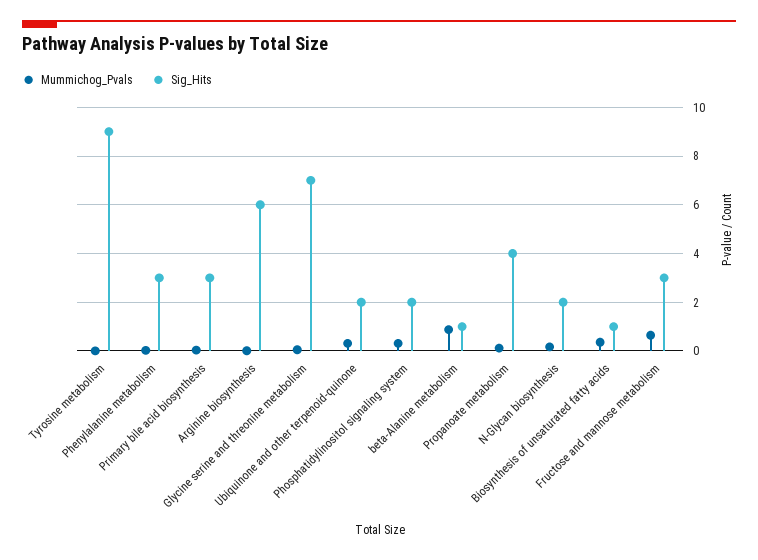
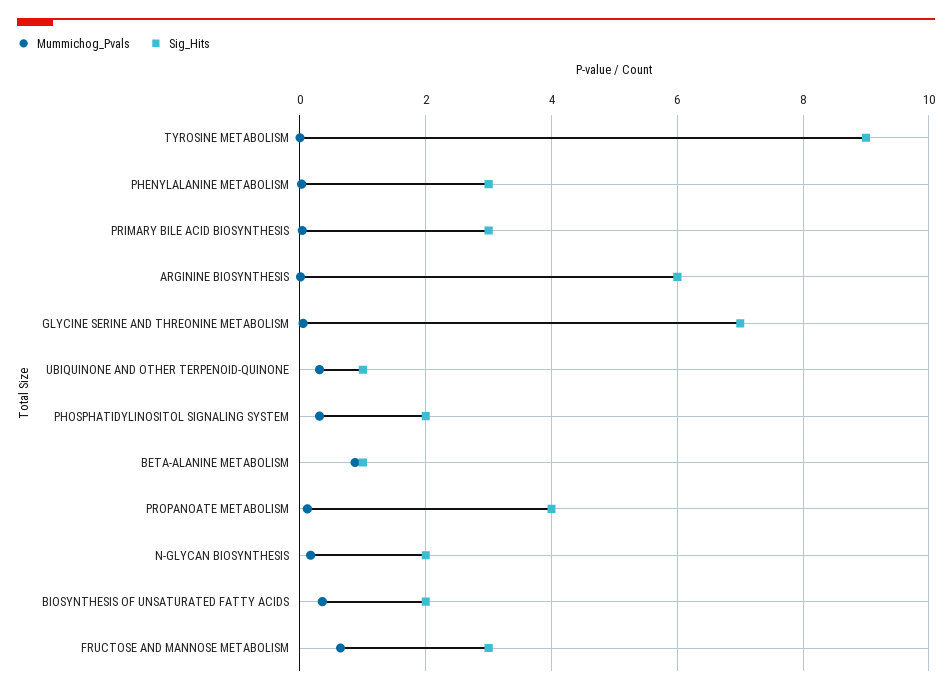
  {
    "Mummichog_Pvals": {
      "Tyrosine metabolism": 0,
      "Phenylalanine metabolism": 0,
      "Primary bile acid biosynthesis": 0,
      "Arginine biosynthesis": 0,
      "Glycine serine and threonine metabolism": 0,
      "Ubiquinone and other terpenoid-quinone": 0.4,
      "Phosphatidylinositol signaling system": 0.4,
      "beta-Alanine metabolism": 0.8,
      "Propanoate metabolism": 0.2,
      "N-Glycan biosynthesis": 0.2,
      "Biosynthesis of unsaturated fatty acids": 0.4,
      "Fructose and mannose metabolism": 0.6
    },
    "Sig_Hits": {
      "Tyrosine metabolism": 9,
      "Phenylalanine metabolism": 3,
      "Primary bile acid biosynthesis": 3,
      "Arginine biosynthesis": 6,
      "Glycine serine and threonine metabolism": 7,
-     "Ubiquinone and other terpenoid-quinone": 2,
+     "Ubiquinone and other terpenoid-quinone": 1,
      "Phosphatidylinositol signaling system": 2,
      "beta-Alanine metabolism": 1,
      "Propanoate metabolism": 4,
      "N-Glycan biosynthesis": 2,
-     "Biosynthesis of unsaturated fatty acids": 1,
+     "Biosynthesis of unsaturated fatty acids": 2,
      "Fructose and mannose metabolism": 3
    }
  }

